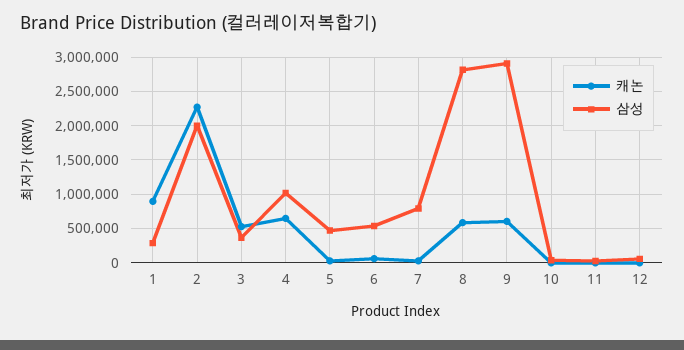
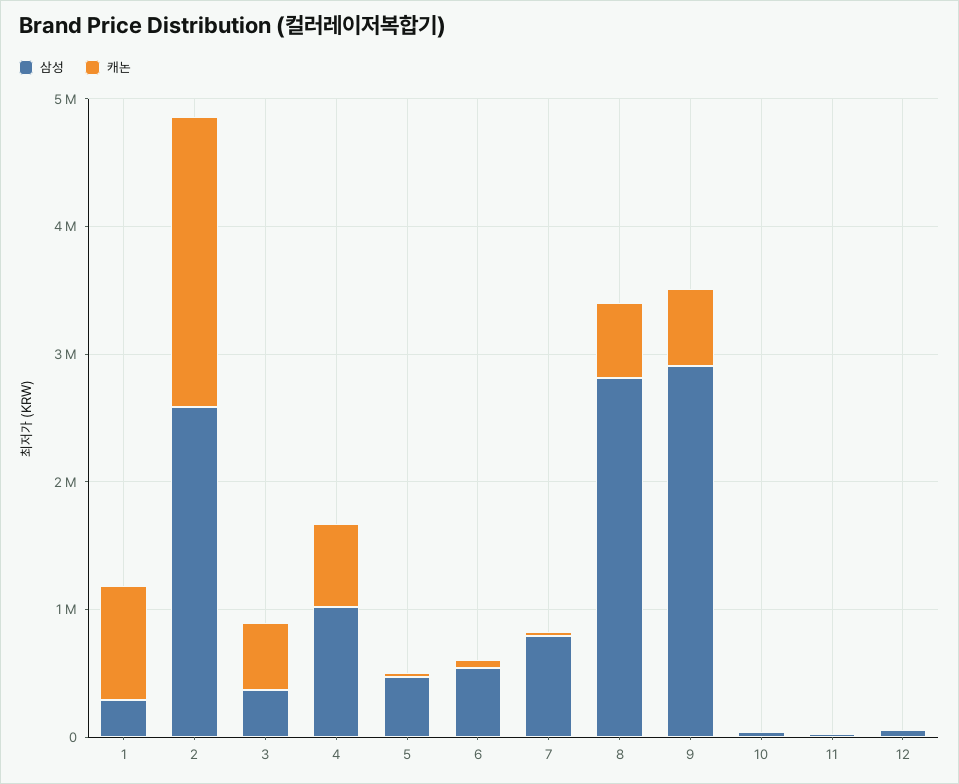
  {
    "캐논": {
      "1": 900000,
      "2": 2300000,
      "3": 500000,
      "4": 700000,
      "5": 0,
      "6": 100000,
      "7": 0,
      "8": 600000,
      "9": 600000,
      "10": 0,
      "11": 0,
      "12": 0
    },
    "삼성": {
      "1": 300000,
-     "2": 2000000,
+     "2": 2600000,
      "3": 400000,
      "4": 1000000,
      "5": 500000,
      "6": 500000,
      "7": 800000,
      "8": 2800000,
      "9": 2900000,
      "10": 0,
      "11": 0,
      "12": 100000
    }
  }

